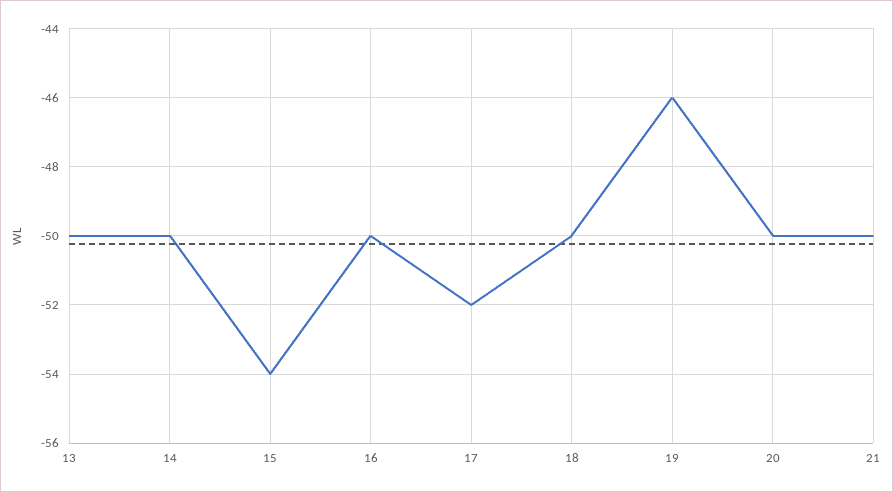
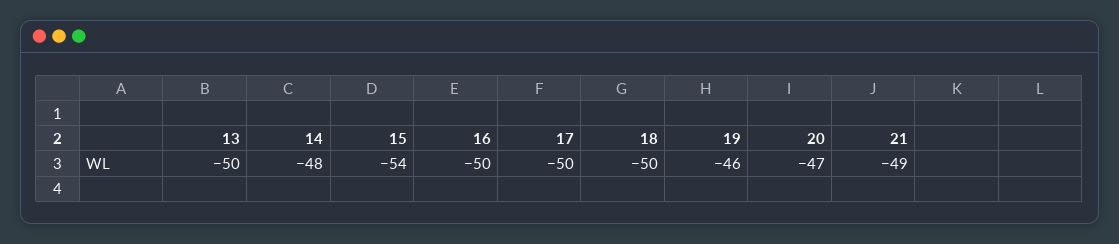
  {
    "13": -50,
-   "14": -50,
+   "14": -48,
    "15": -54,
    "16": -50,
-   "17": -52,
+   "17": -50,
    "18": -50,
    "19": -46,
-   "20": -50,
+   "20": -47,
-   "21": -50
+   "21": -49
  }

